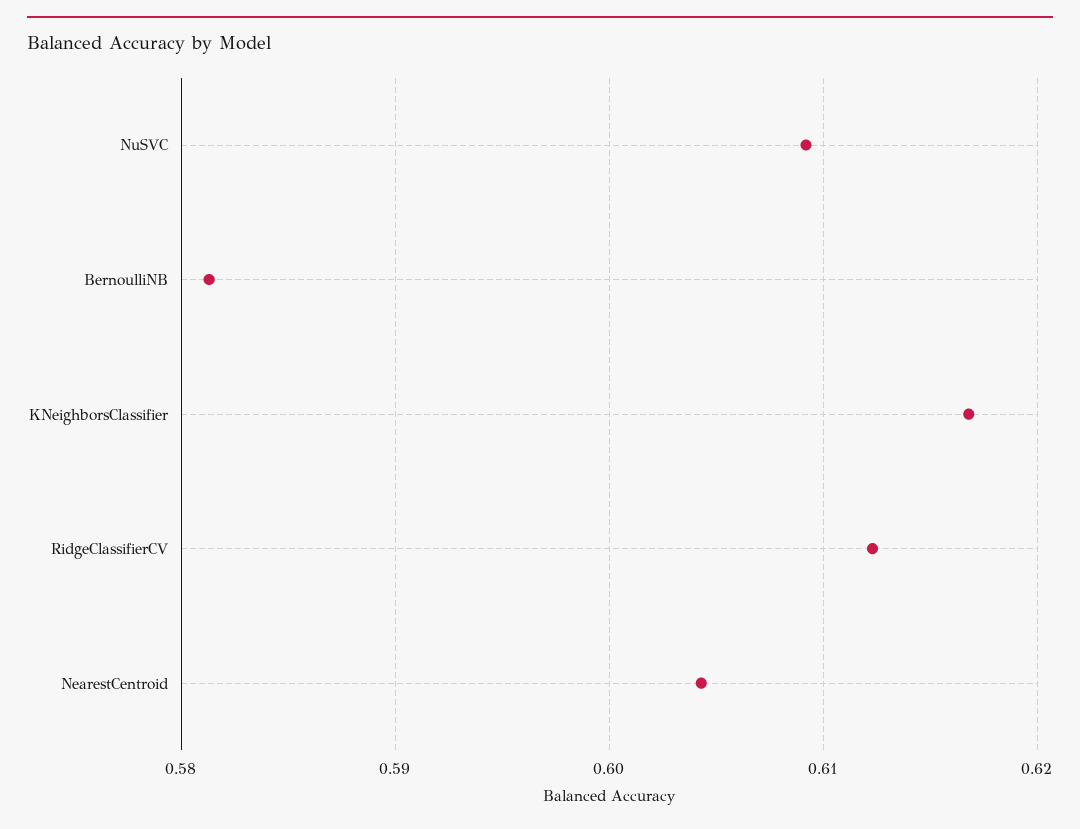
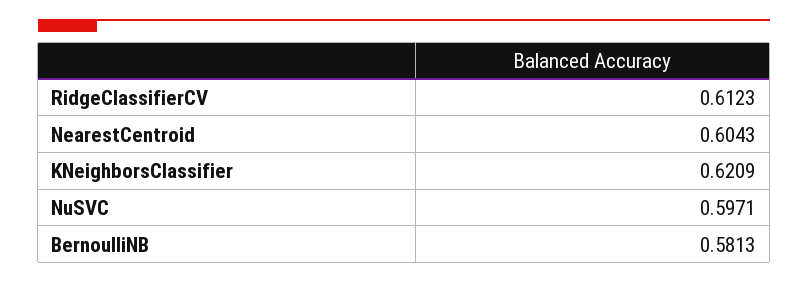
  {
-   "NuSVC": 0.609,
+   "NuSVC": 0.5971,
    "BernoulliNB": 0.5813,
-   "KNeighborsClassifier": 0.617,
+   "KNeighborsClassifier": 0.6209,
    "RidgeClassifierCV": 0.6123,
    "NearestCentroid": 0.6043
  }

